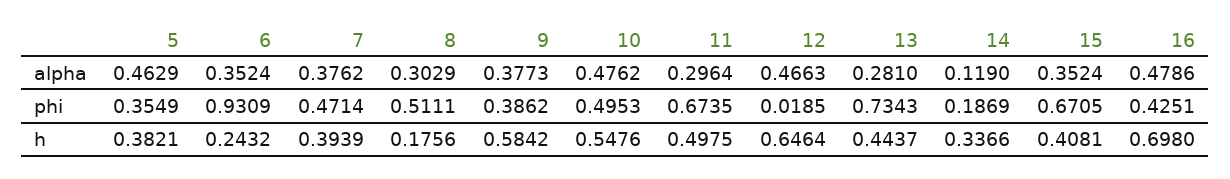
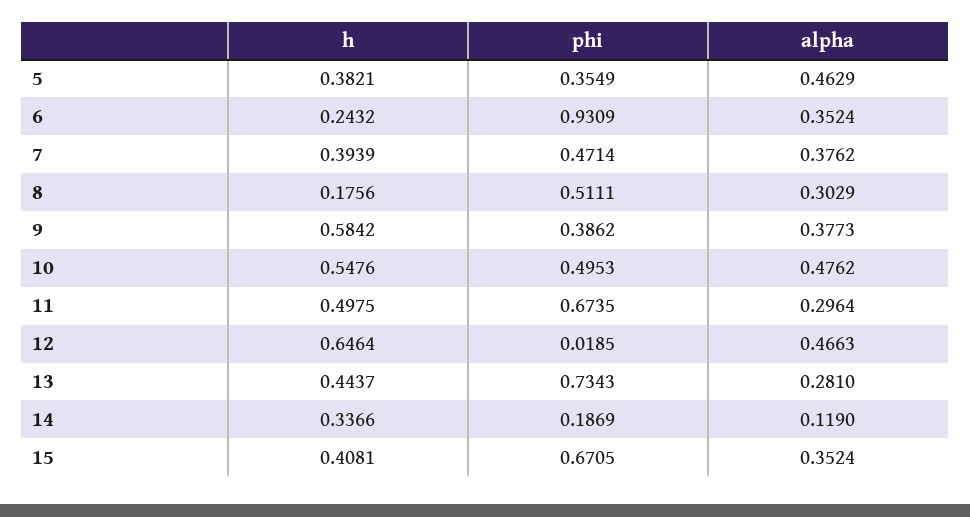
  {
    "5": {
      "alpha": 0.4629,
      "phi": 0.3549,
      "h": 0.3821
    },
    "6": {
      "alpha": 0.3524,
      "phi": 0.9309,
      "h": 0.2432
    },
    "7": {
      "alpha": 0.3762,
      "phi": 0.4714,
      "h": 0.3939
    },
    "8": {
      "alpha": 0.3029,
      "phi": 0.5111,
      "h": 0.1756
    },
    "9": {
      "alpha": 0.3773,
      "phi": 0.3862,
      "h": 0.5842
    },
    "10": {
      "alpha": 0.4762,
      "phi": 0.4953,
      "h": 0.5476
    },
    "11": {
      "alpha": 0.2964,
      "phi": 0.6735,
      "h": 0.4975
    },
    "12": {
      "alpha": 0.4663,
      "phi": 0.0185,
      "h": 0.6464
    },
    "13": {
      "alpha": 0.281,
      "phi": 0.7343,
      "h": 0.4437
    },
    "14": {
      "alpha": 0.119,
      "phi": 0.1869,
      "h": 0.3366
    },
    "15": {
      "alpha": 0.3524,
      "phi": 0.6705,
      "h": 0.4081
-   },
+   }
-   "16": {
-     "alpha": 0.4786,
-     "phi": 0.4251,
-     "h": 0.698
-   }
  }

